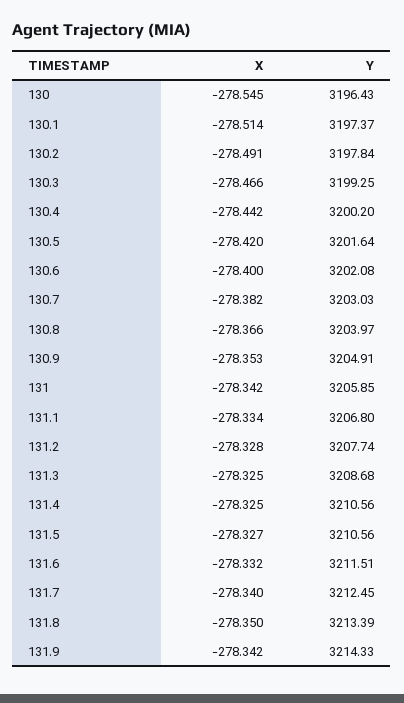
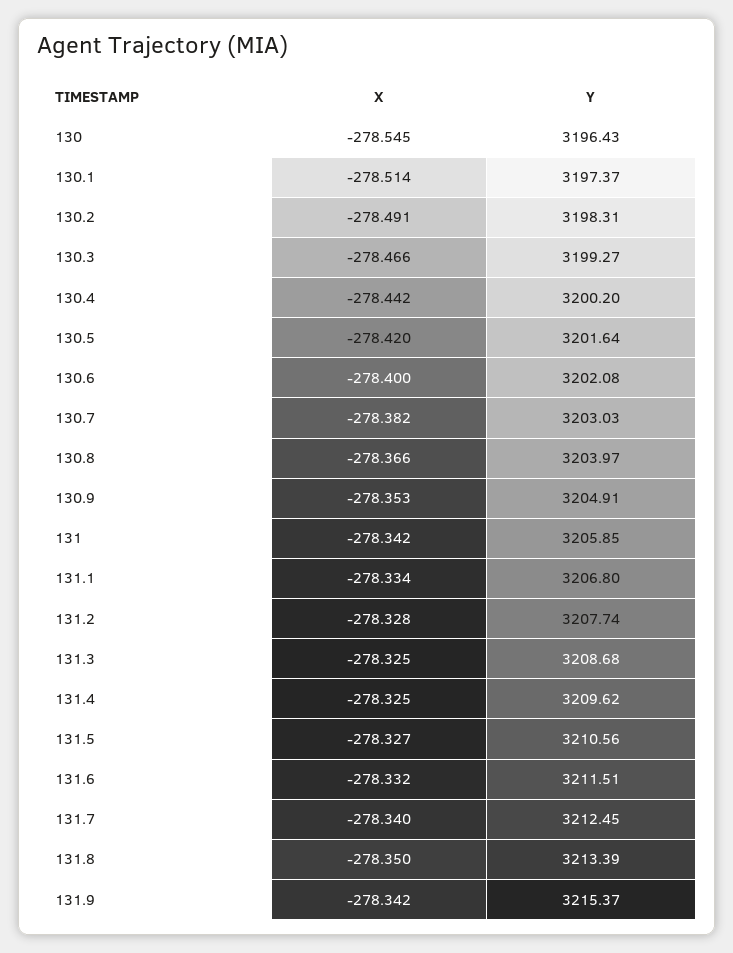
  {
    "X": {
      "130": -278.545,
      "130.1": -278.514,
      "130.2": -278.491,
      "130.3": -278.466,
      "130.4": -278.442,
      "130.5": -278.42,
      "130.6": -278.4,
      "130.7": -278.382,
      "130.8": -278.366,
      "130.9": -278.353,
      "131": -278.342,
      "131.1": -278.334,
      "131.2": -278.328,
      "131.3": -278.325,
      "131.4": -278.325,
      "131.5": -278.327,
      "131.6": -278.332,
      "131.7": -278.34,
      "131.8": -278.35,
      "131.9": -278.342
    },
    "Y": {
      "130": 3196.43,
      "130.1": 3197.37,
-     "130.2": 3197.84,
+     "130.2": 3198.31,
-     "130.3": 3199.25,
+     "130.3": 3199.27,
      "130.4": 3200.2,
      "130.5": 3201.64,
      "130.6": 3202.08,
      "130.7": 3203.03,
      "130.8": 3203.97,
      "130.9": 3204.91,
      "131": 3205.85,
      "131.1": 3206.8,
      "131.2": 3207.74,
      "131.3": 3208.68,
-     "131.4": 3210.56,
+     "131.4": 3209.62,
      "131.5": 3210.56,
      "131.6": 3211.51,
      "131.7": 3212.45,
      "131.8": 3213.39,
-     "131.9": 3214.33
+     "131.9": 3215.37
    }
  }

